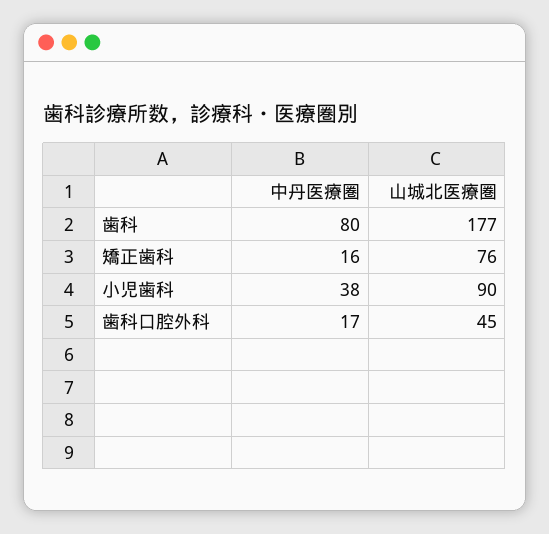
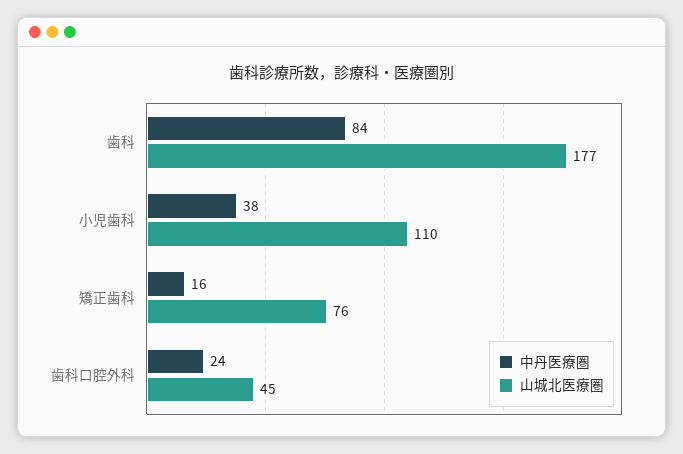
  {
    "中丹医療圏": {
-     "歯科": 80,
+     "歯科": 84,
      "矯正歯科": 16,
      "小児歯科": 38,
-     "歯科口腔外科": 17
+     "歯科口腔外科": 24
    },
    "山城北医療圏": {
      "歯科": 177,
      "矯正歯科": 76,
-     "小児歯科": 90,
+     "小児歯科": 110,
      "歯科口腔外科": 45
    }
  }

